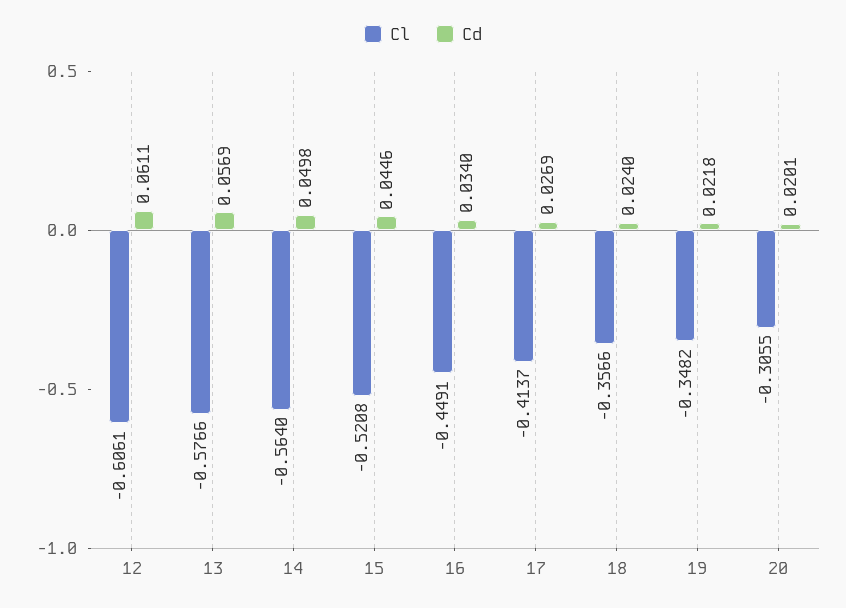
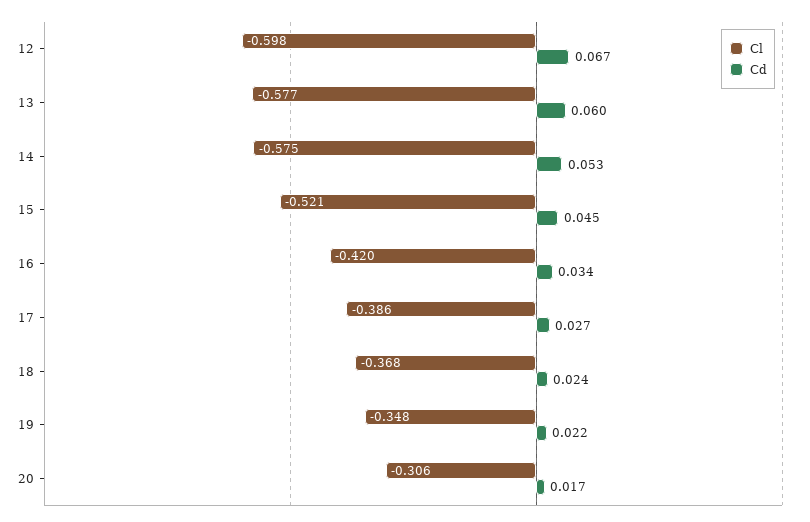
  {
    "Cl": {
-     "12": -0.6061,
+     "12": -0.598,
      "13": -0.5766,
-     "14": -0.564,
+     "14": -0.575,
      "15": -0.5208,
-     "16": -0.4491,
+     "16": -0.42,
-     "17": -0.4137,
+     "17": -0.386,
-     "18": -0.3566,
+     "18": -0.368,
      "19": -0.3482,
      "20": -0.3055
    },
    "Cd": {
-     "12": 0.0611,
+     "12": 0.067,
-     "13": 0.0569,
+     "13": 0.06,
-     "14": 0.0498,
+     "14": 0.053,
      "15": 0.0446,
      "16": 0.034,
      "17": 0.0269,
      "18": 0.024,
      "19": 0.0218,
-     "20": 0.0201
+     "20": 0.017
    }
  }

